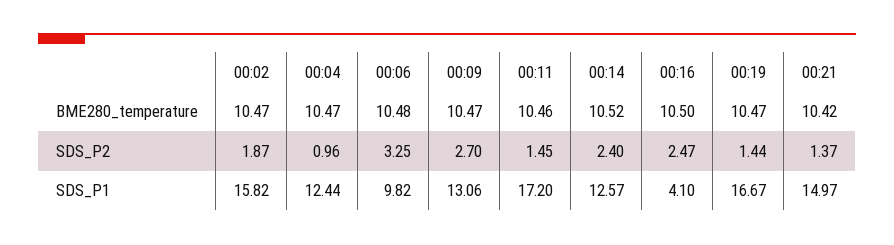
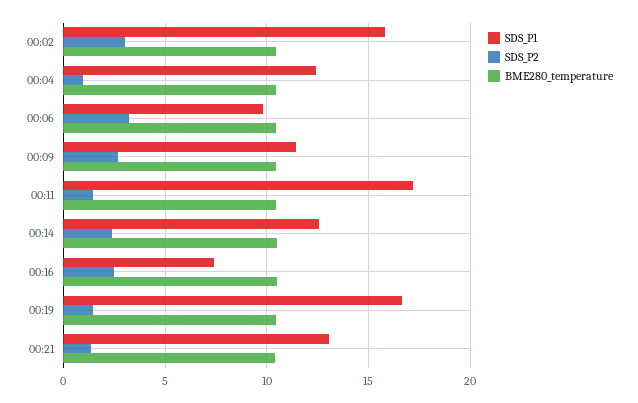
  {
    "BME280_temperature": {
      "00:02": 10.47,
      "00:04": 10.47,
      "00:06": 10.48,
      "00:09": 10.47,
      "00:11": 10.46,
      "00:14": 10.52,
      "00:16": 10.5,
      "00:19": 10.47,
      "00:21": 10.42
    },
    "SDS_P2": {
-     "00:02": 1.87,
+     "00:02": 3,
      "00:04": 0.96,
      "00:06": 3.25,
      "00:09": 2.7,
      "00:11": 1.45,
      "00:14": 2.4,
      "00:16": 2.47,
      "00:19": 1.44,
      "00:21": 1.37
    },
    "SDS_P1": {
      "00:02": 15.82,
      "00:04": 12.44,
      "00:06": 9.82,
-     "00:09": 13.06,
+     "00:09": 11.5,
      "00:11": 17.2,
      "00:14": 12.57,
-     "00:16": 4.1,
+     "00:16": 7.5,
      "00:19": 16.67,
-     "00:21": 14.97
+     "00:21": 13
    }
  }

